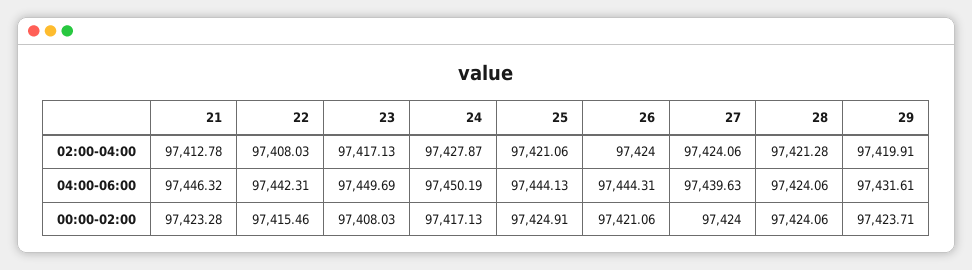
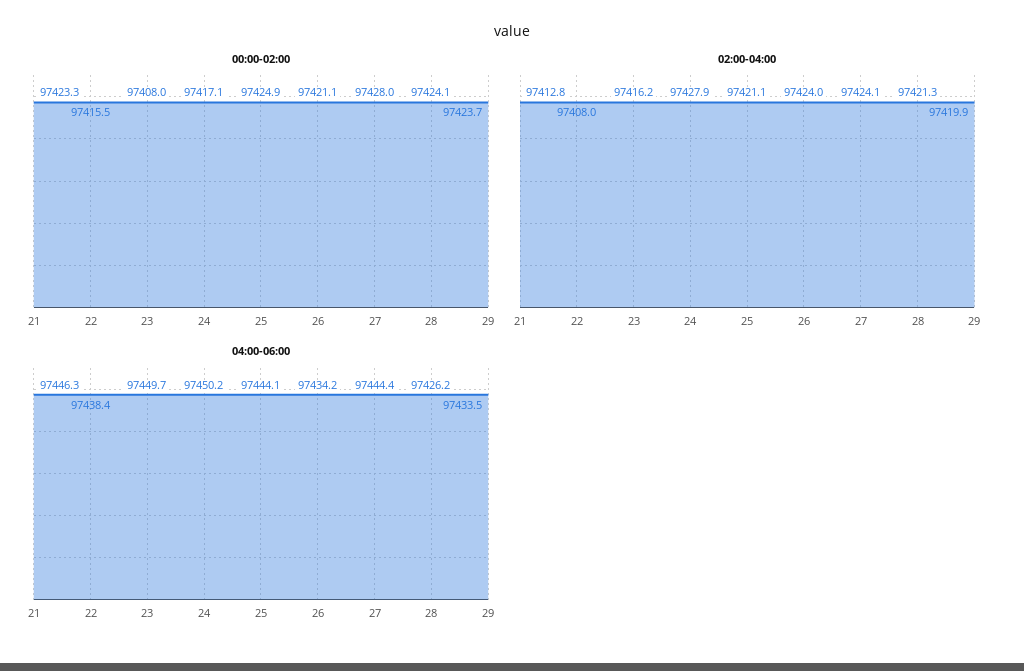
  {
    "02:00-04:00": {
      "21": 97412.78,
      "22": 97408.03,
-     "23": 97417.13,
+     "23": 97416.2,
      "24": 97427.87,
      "25": 97421.06,
      "26": 97424,
      "27": 97424.06,
      "28": 97421.28,
      "29": 97419.91
    },
    "04:00-06:00": {
      "21": 97446.32,
-     "22": 97442.31,
+     "22": 97438.4,
      "23": 97449.69,
      "24": 97450.19,
      "25": 97444.13,
-     "26": 97444.31,
+     "26": 97434.2,
-     "27": 97439.63,
+     "27": 97444.4,
-     "28": 97424.06,
+     "28": 97426.2,
-     "29": 97431.61
+     "29": 97433.5
    },
    "00:00-02:00": {
      "21": 97423.28,
      "22": 97415.46,
      "23": 97408.03,
      "24": 97417.13,
      "25": 97424.91,
      "26": 97421.06,
-     "27": 97424,
+     "27": 97428,
      "28": 97424.06,
      "29": 97423.71
    }
  }

